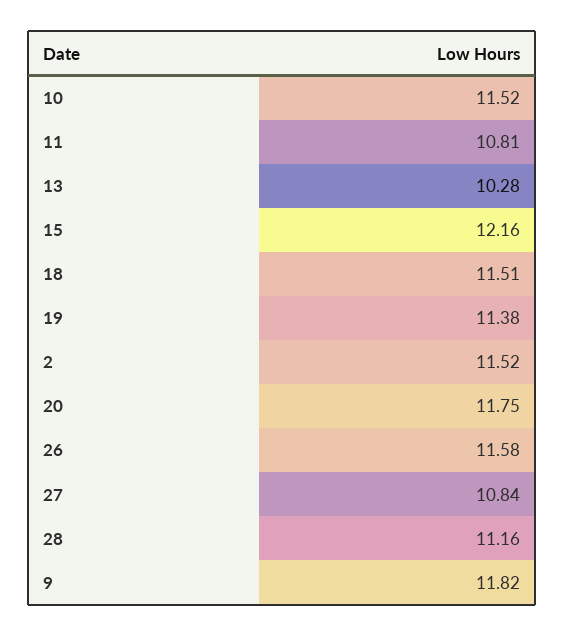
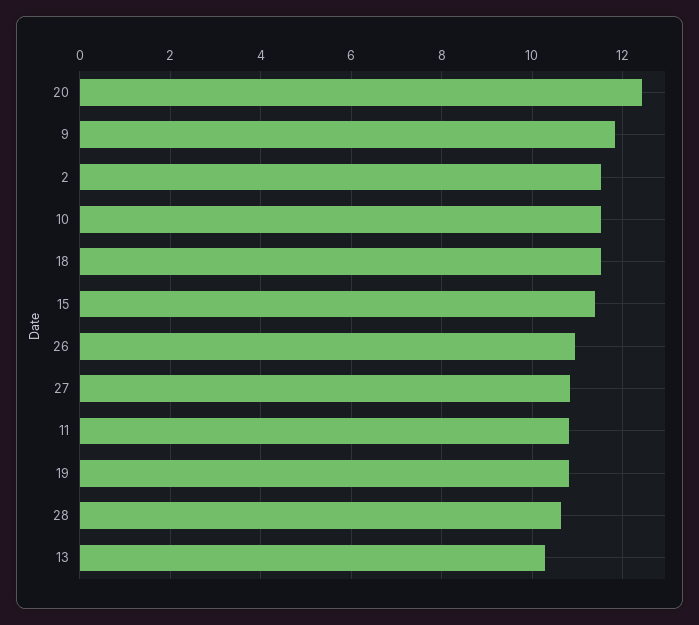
  {
    "10": 11.52,
    "11": 10.81,
    "13": 10.28,
-   "15": 12.16,
+   "15": 11.4,
    "18": 11.51,
-   "19": 11.38,
+   "19": 10.8,
    "2": 11.52,
-   "20": 11.75,
+   "20": 12.4,
-   "26": 11.58,
+   "26": 11,
    "27": 10.84,
-   "28": 11.16,
+   "28": 10.6,
    "9": 11.82
  }

